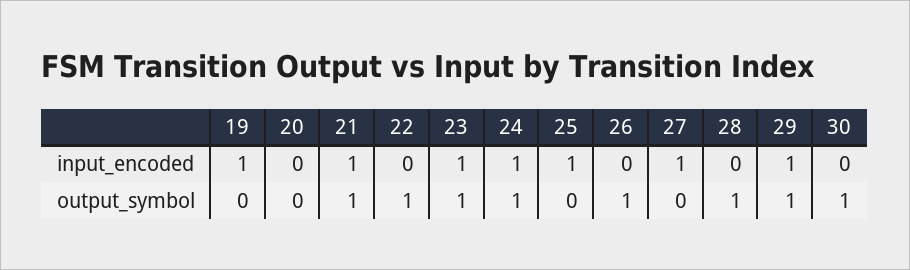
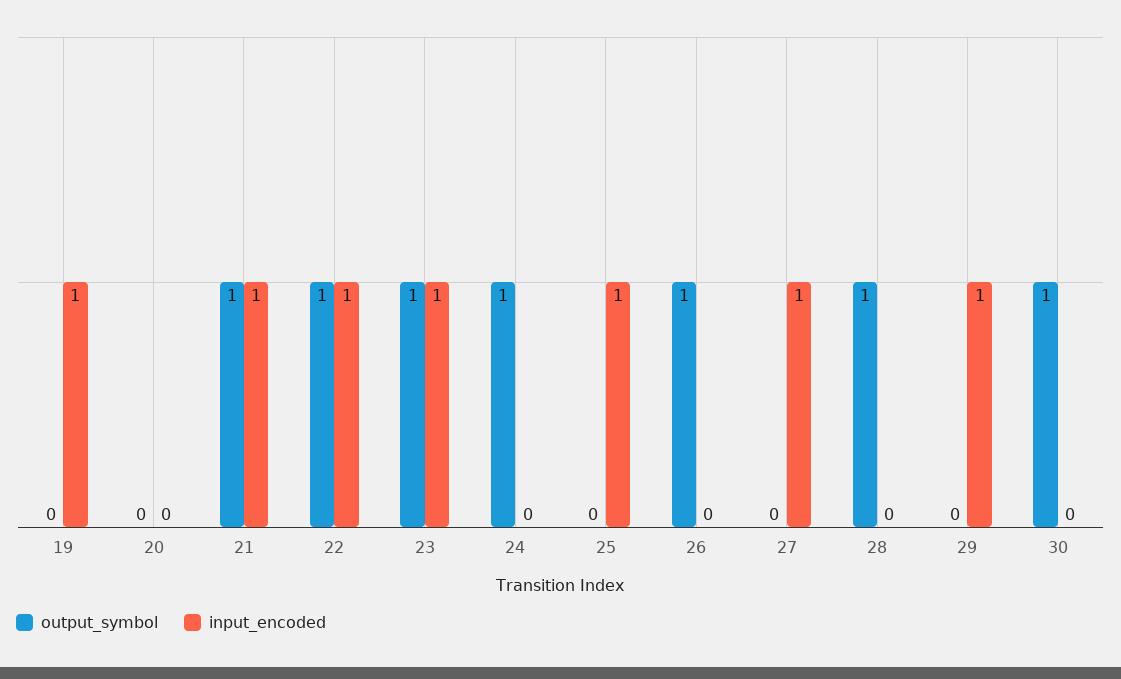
  {
    "input_encoded": {
      "19": 1,
      "20": 0,
      "21": 1,
-     "22": 0,
+     "22": 1,
      "23": 1,
-     "24": 1,
+     "24": 0,
      "25": 1,
      "26": 0,
      "27": 1,
      "28": 0,
      "29": 1,
      "30": 0
    },
    "output_symbol": {
      "19": 0,
      "20": 0,
      "21": 1,
      "22": 1,
      "23": 1,
      "24": 1,
      "25": 0,
      "26": 1,
      "27": 0,
      "28": 1,
-     "29": 1,
+     "29": 0,
      "30": 1
    }
  }

